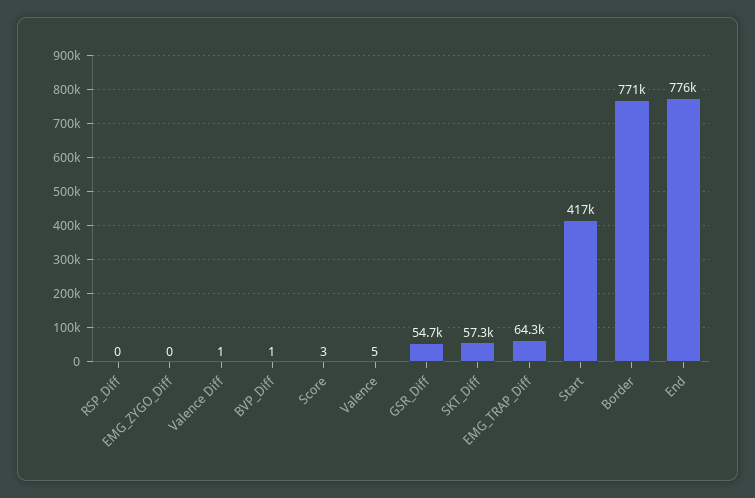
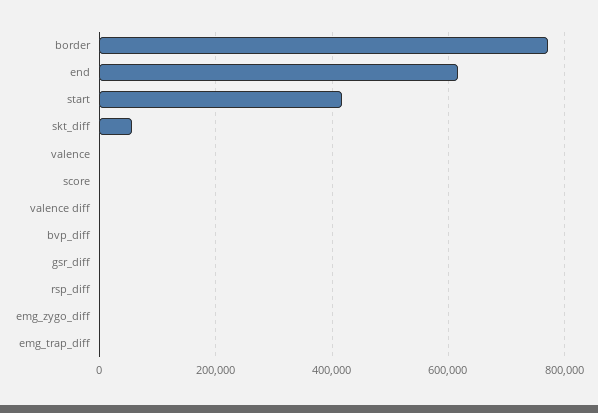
  {
    "RSP_Diff": 0,
    "EMG_ZYGO_Diff": 0,
    "Valence Diff": 1,
    "BVP_Diff": 1,
    "Score": 3,
    "Valence": 5,
-   "GSR_Diff": 54700,
+   "GSR_Diff": 0,
    "SKT_Diff": 57300,
-   "EMG_TRAP_Diff": 64300,
+   "EMG_TRAP_Diff": 0,
    "Start": 417000,
    "Border": 771000,
-   "End": 776000
+   "End": 620000
  }

